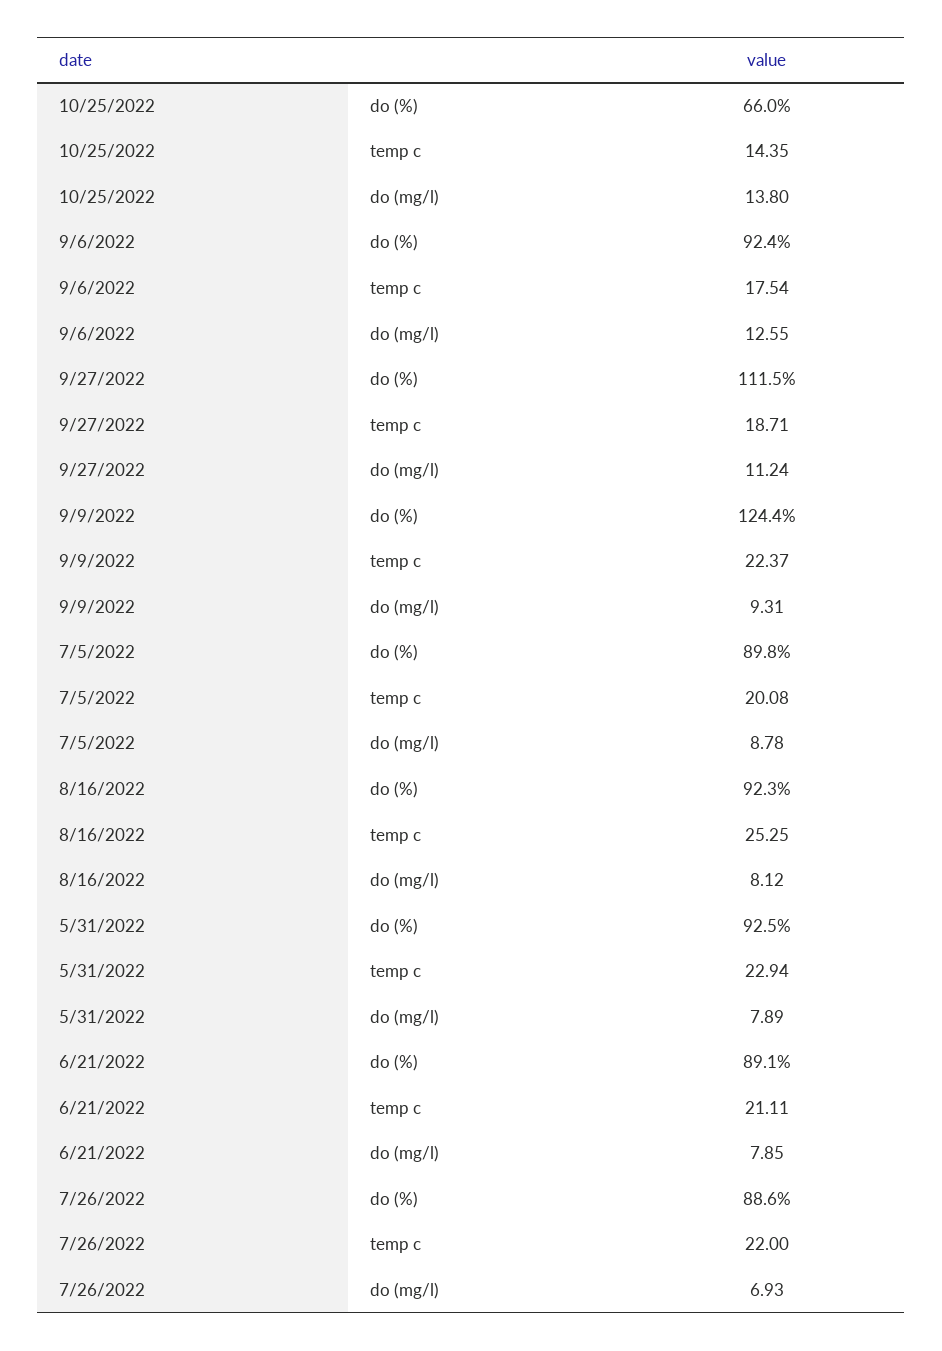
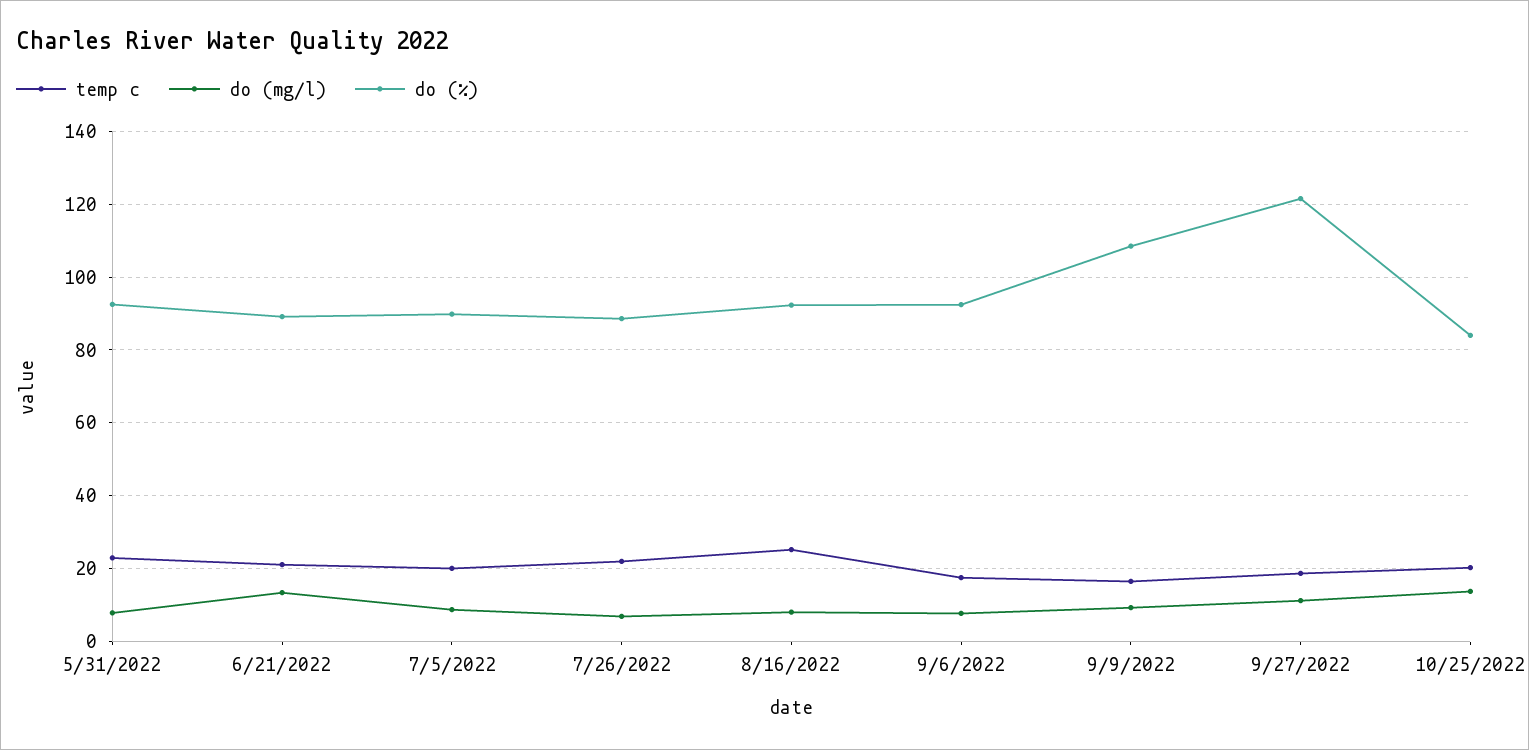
  {
    "do (%)": {
-     "10/25/2022": 66,
+     "10/25/2022": 84,
      "9/6/2022": 92.4,
-     "9/27/2022": 111.5,
+     "9/27/2022": 122,
-     "9/9/2022": 124.4,
+     "9/9/2022": 108,
      "7/5/2022": 89.8,
      "8/16/2022": 92.3,
      "5/31/2022": 92.5,
      "6/21/2022": 89.1,
      "7/26/2022": 88.6
    },
    "temp c": {
-     "10/25/2022": 14.35,
+     "10/25/2022": 20,
      "9/6/2022": 17.54,
      "9/27/2022": 18.71,
-     "9/9/2022": 22.37,
+     "9/9/2022": 16,
      "7/5/2022": 20.08,
      "8/16/2022": 25.25,
      "5/31/2022": 22.94,
      "6/21/2022": 21.11,
      "7/26/2022": 22
    },
    "do (mg/l)": {
      "10/25/2022": 13.8,
-     "9/6/2022": 12.55,
+     "9/6/2022": 8,
      "9/27/2022": 11.24,
      "9/9/2022": 9.31,
      "7/5/2022": 8.78,
      "8/16/2022": 8.12,
      "5/31/2022": 7.89,
-     "6/21/2022": 7.85,
+     "6/21/2022": 14,
      "7/26/2022": 6.93
    }
  }

